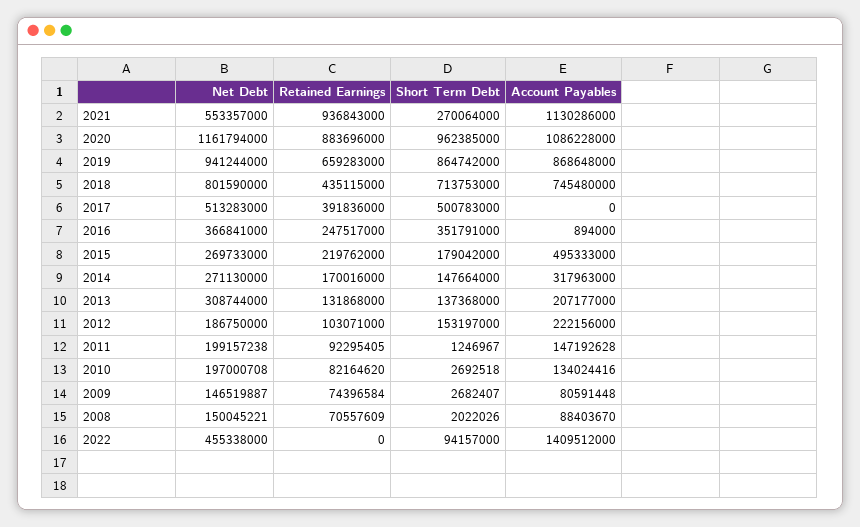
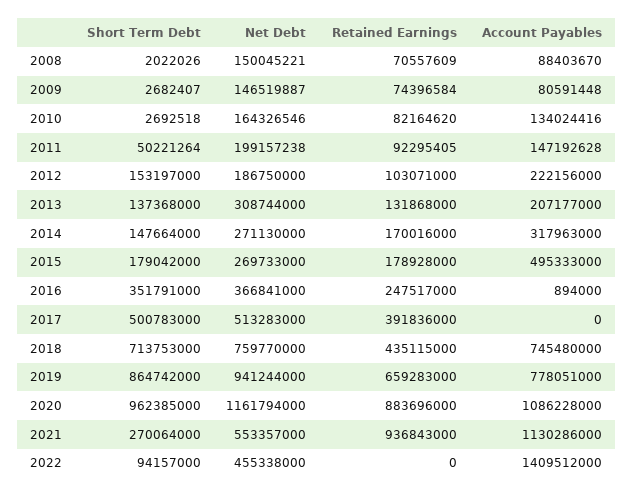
  {
    "Net Debt": {
      "2021": 553357000,
      "2020": 1161794000,
      "2019": 941244000,
-     "2018": 801590000,
+     "2018": 759770000,
      "2017": 513283000,
      "2016": 366841000,
      "2015": 269733000,
      "2014": 271130000,
      "2013": 308744000,
      "2012": 186750000,
      "2011": 199157238,
-     "2010": 197000708,
+     "2010": 164326546,
      "2009": 146519887,
      "2008": 150045221,
      "2022": 455338000
    },
    "Retained Earnings": {
      "2021": 936843000,
      "2020": 883696000,
      "2019": 659283000,
      "2018": 435115000,
      "2017": 391836000,
      "2016": 247517000,
-     "2015": 219762000,
+     "2015": 178928000,
      "2014": 170016000,
      "2013": 131868000,
      "2012": 103071000,
      "2011": 92295405,
      "2010": 82164620,
      "2009": 74396584,
      "2008": 70557609,
      "2022": 0
    },
    "Short Term Debt": {
      "2021": 270064000,
      "2020": 962385000,
      "2019": 864742000,
      "2018": 713753000,
      "2017": 500783000,
      "2016": 351791000,
      "2015": 179042000,
      "2014": 147664000,
      "2013": 137368000,
      "2012": 153197000,
-     "2011": 1246967,
+     "2011": 50221264,
      "2010": 2692518,
      "2009": 2682407,
      "2008": 2022026,
      "2022": 94157000
    },
    "Account Payables": {
      "2021": 1130286000,
      "2020": 1086228000,
-     "2019": 868648000,
+     "2019": 778051000,
      "2018": 745480000,
      "2017": 0,
      "2016": 894000,
      "2015": 495333000,
      "2014": 317963000,
      "2013": 207177000,
      "2012": 222156000,
      "2011": 147192628,
      "2010": 134024416,
      "2009": 80591448,
      "2008": 88403670,
      "2022": 1409512000
    }
  }

